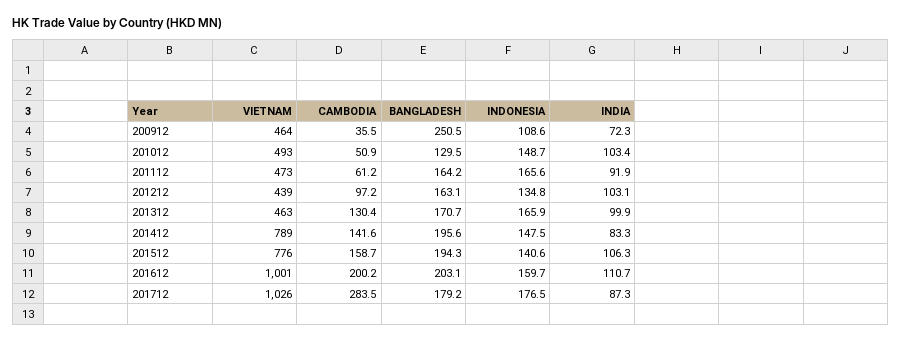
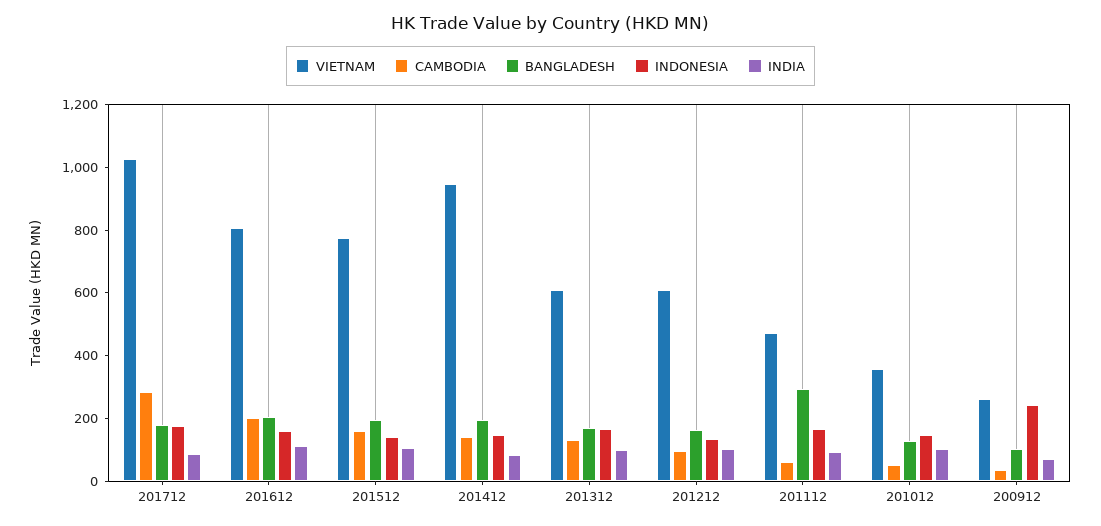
  {
    "VIETNAM": {
-     "200912": 464,
+     "200912": 250,
-     "201012": 493,
+     "201012": 350,
      "201112": 473,
-     "201212": 439,
+     "201212": 600,
-     "201312": 463,
+     "201312": 600,
-     "201412": 789,
+     "201412": 950,
      "201512": 776,
-     "201612": 1001,
+     "201612": 800,
      "201712": 1026
    },
    "CAMBODIA": {
      "200912": 35.5,
      "201012": 50.9,
      "201112": 61.2,
      "201212": 97.2,
      "201312": 130.4,
      "201412": 141.6,
      "201512": 158.7,
      "201612": 200.2,
      "201712": 283.5
    },
    "BANGLADESH": {
-     "200912": 250.5,
+     "200912": 100,
      "201012": 129.5,
-     "201112": 164.2,
+     "201112": 300,
      "201212": 163.1,
      "201312": 170.7,
      "201412": 195.6,
      "201512": 194.3,
      "201612": 203.1,
      "201712": 179.2
    },
    "INDONESIA": {
-     "200912": 108.6,
+     "200912": 250,
      "201012": 148.7,
      "201112": 165.6,
      "201212": 134.8,
      "201312": 165.9,
      "201412": 147.5,
      "201512": 140.6,
      "201612": 159.7,
      "201712": 176.5
    },
    "INDIA": {
      "200912": 72.3,
      "201012": 103.4,
      "201112": 91.9,
      "201212": 103.1,
      "201312": 99.9,
      "201412": 83.3,
      "201512": 106.3,
      "201612": 110.7,
      "201712": 87.3
    }
  }

